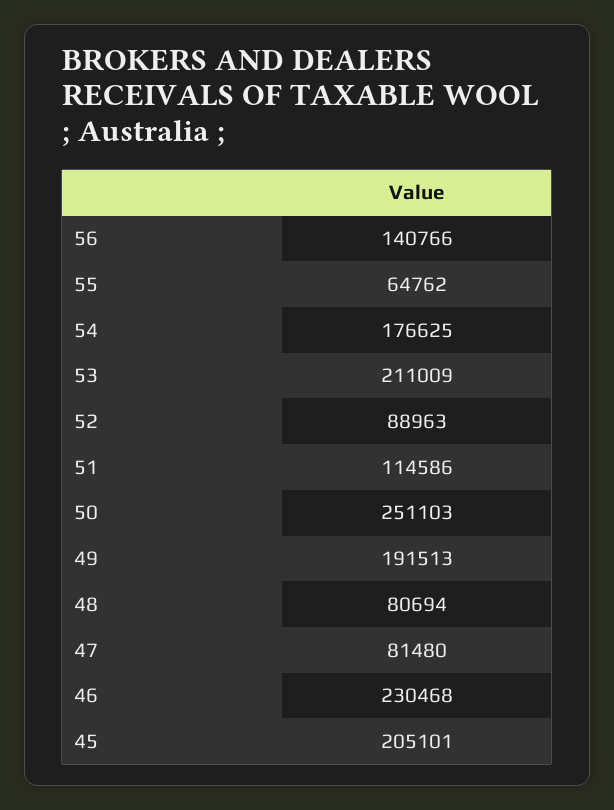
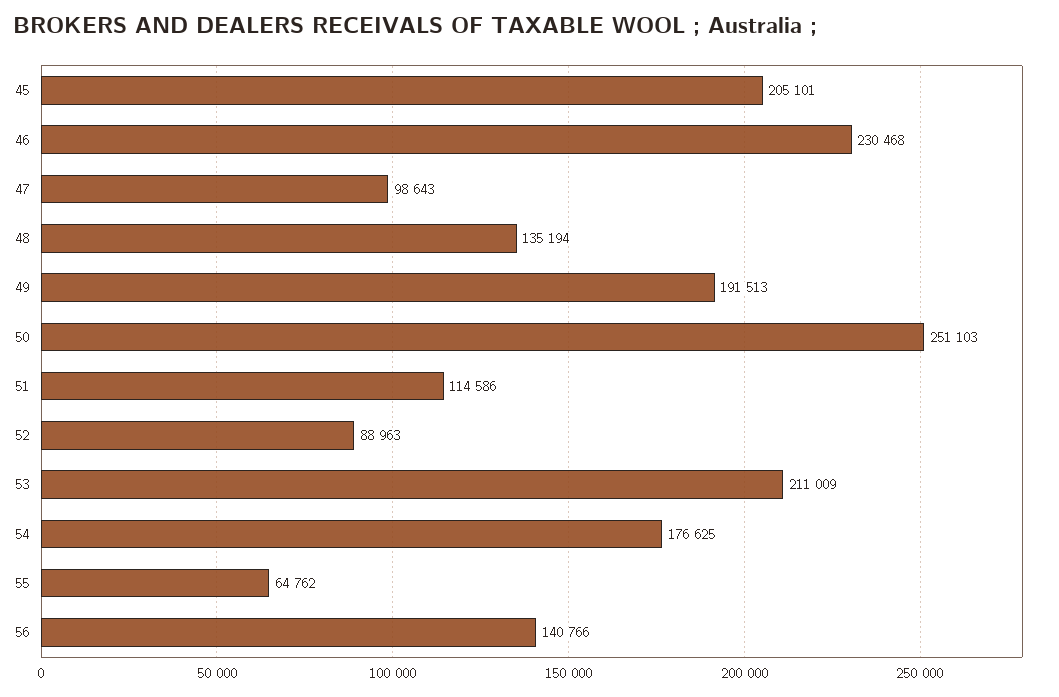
  {
    "56": 140766,
    "55": 64762,
    "54": 176625,
    "53": 211009,
    "52": 88963,
    "51": 114586,
    "50": 251103,
    "49": 191513,
-   "48": 80694,
+   "48": 135194,
-   "47": 81480,
+   "47": 98643,
    "46": 230468,
    "45": 205101
  }

